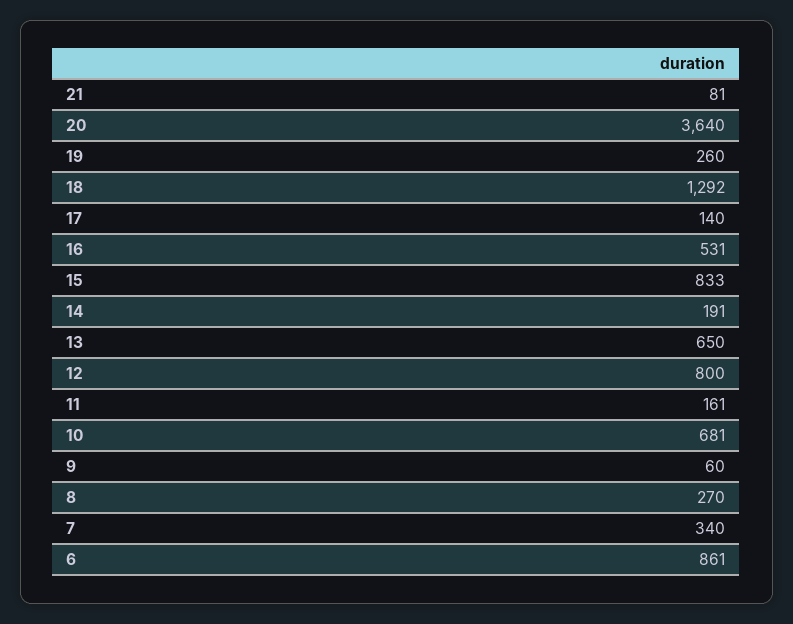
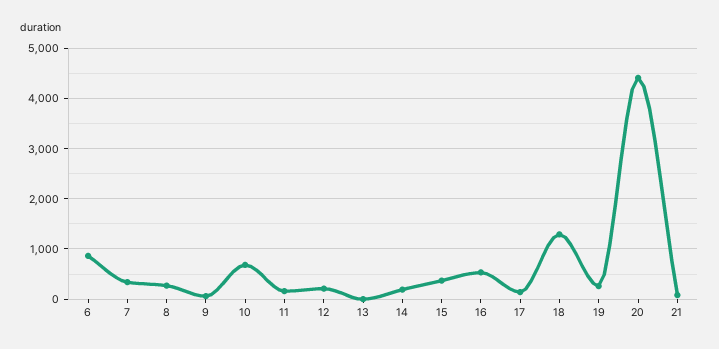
  {
    "21": 81,
-   "20": 3640,
+   "20": 4400,
    "19": 260,
    "18": 1292,
    "17": 140,
    "16": 531,
-   "15": 833,
+   "15": 400,
    "14": 191,
-   "13": 650,
+   "13": 0,
-   "12": 800,
+   "12": 200,
    "11": 161,
    "10": 681,
    "9": 60,
    "8": 270,
    "7": 340,
    "6": 861
  }

